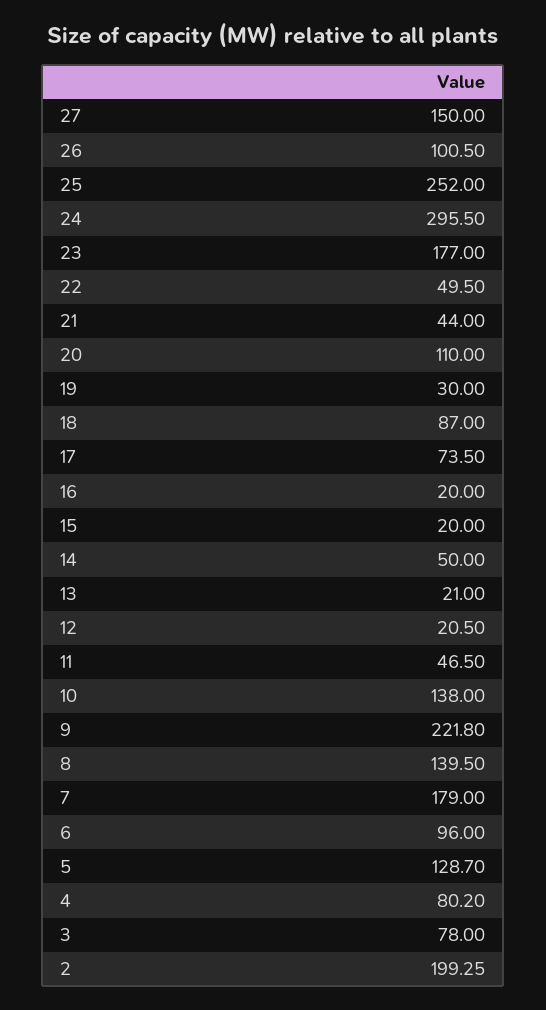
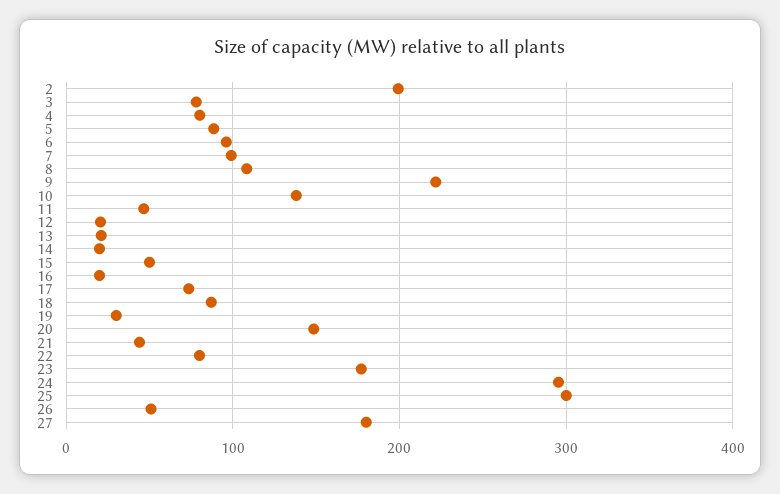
  {
-   "27": 150,
+   "27": 180,
-   "26": 100.5,
+   "26": 50,
-   "25": 252,
+   "25": 300,
    "24": 295.5,
    "23": 177,
-   "22": 49.5,
+   "22": 80,
    "21": 44,
-   "20": 110,
+   "20": 150,
    "19": 30,
    "18": 87,
    "17": 73.5,
    "16": 20,
-   "15": 20,
+   "15": 50,
-   "14": 50,
+   "14": 20,
    "13": 21,
    "12": 20.5,
    "11": 46.5,
    "10": 138,
    "9": 221.8,
-   "8": 139.5,
+   "8": 110,
-   "7": 179,
+   "7": 100,
    "6": 96,
-   "5": 128.7,
+   "5": 90,
    "4": 80.2,
    "3": 78,
    "2": 199.25
  }

